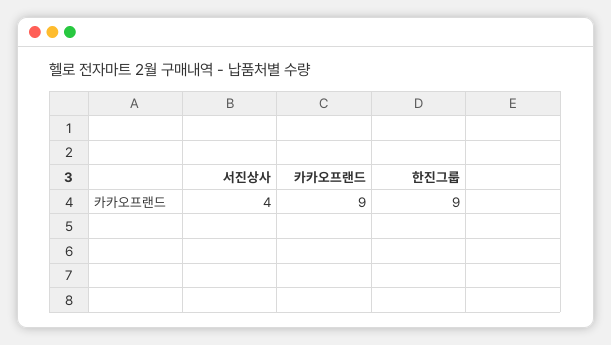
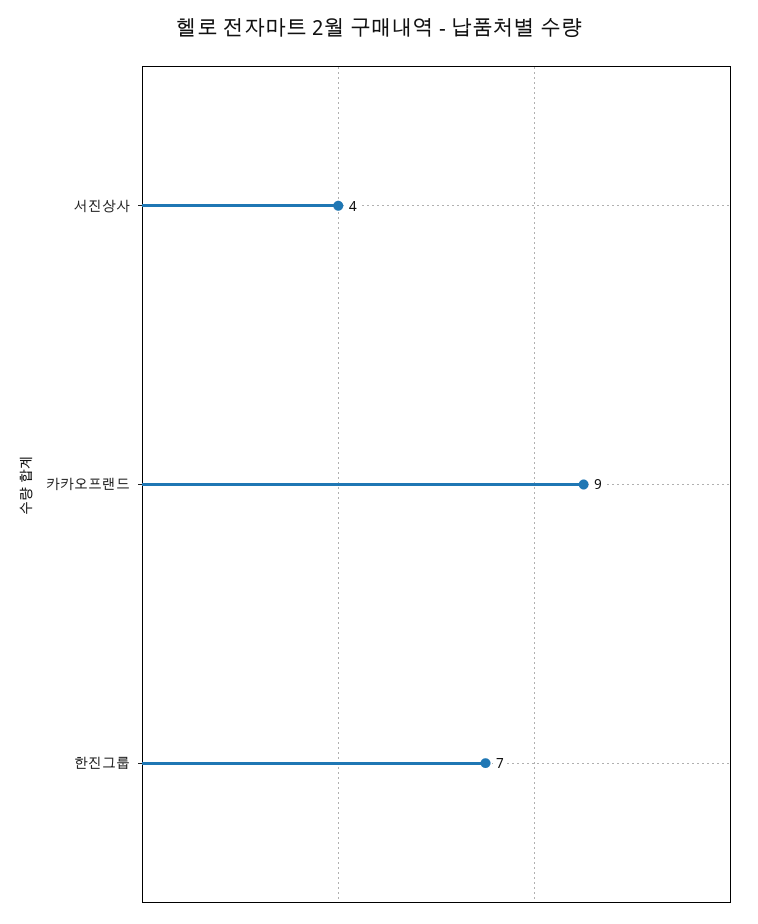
  {
    "서진상사": 4,
    "카카오프랜드": 9,
-   "한진그룹": 9
+   "한진그룹": 7
  }

